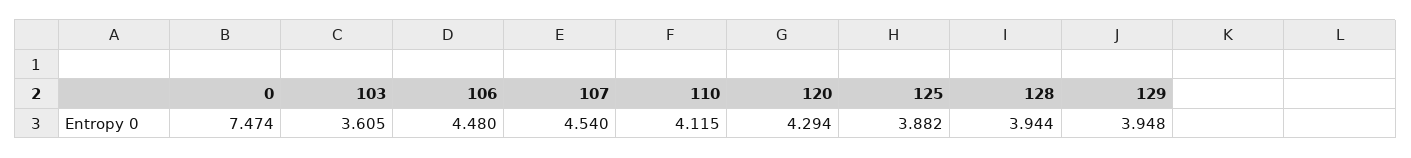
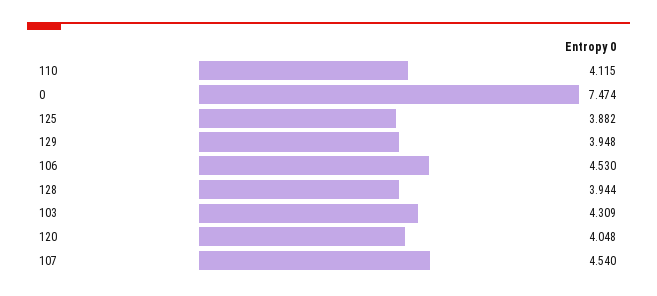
  {
    "0": 7.474,
-   "103": 3.605,
+   "103": 4.309,
-   "106": 4.48,
+   "106": 4.53,
    "107": 4.54,
    "110": 4.115,
-   "120": 4.294,
+   "120": 4.048,
    "125": 3.882,
    "128": 3.944,
    "129": 3.948
  }

